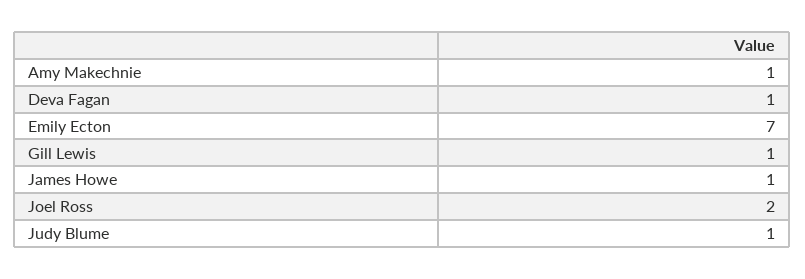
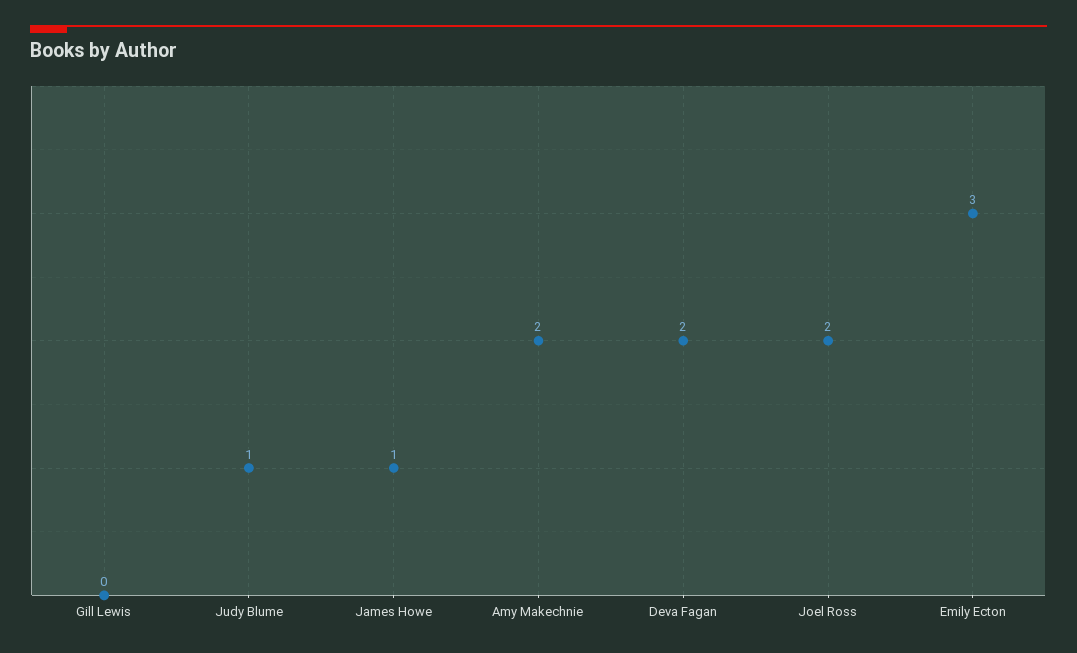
  {
-   "Amy Makechnie": 1,
+   "Amy Makechnie": 2,
-   "Deva Fagan": 1,
+   "Deva Fagan": 2,
-   "Emily Ecton": 7,
+   "Emily Ecton": 3,
-   "Gill Lewis": 1,
+   "Gill Lewis": 0,
    "James Howe": 1,
    "Joel Ross": 2,
    "Judy Blume": 1
  }

